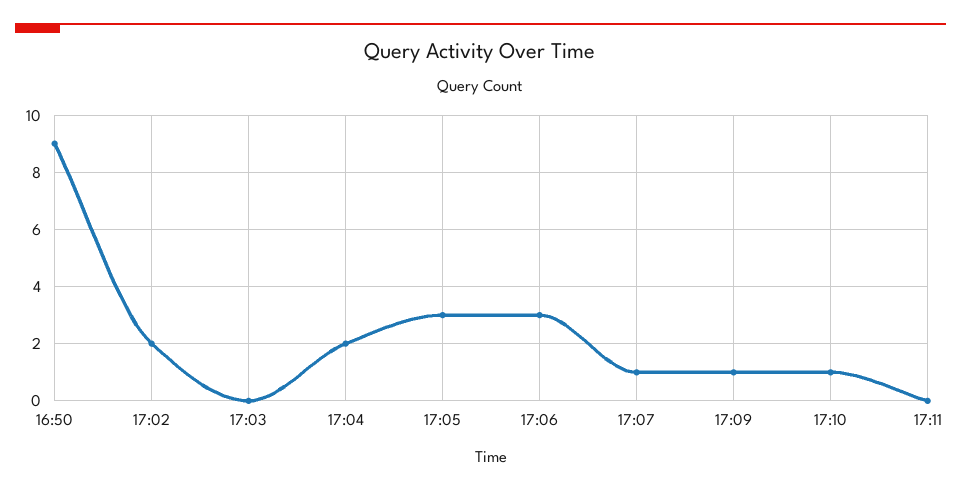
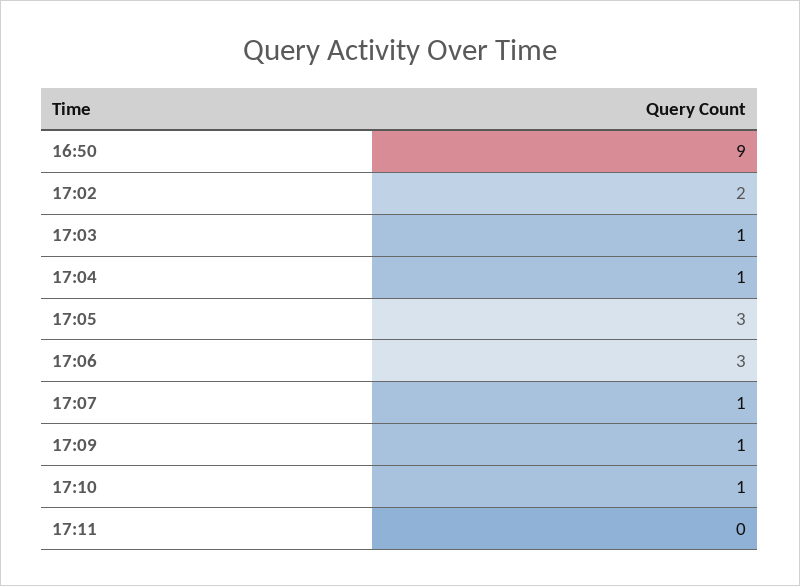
  {
    "16:50": 9,
    "17:02": 2,
-   "17:03": 0,
+   "17:03": 1,
-   "17:04": 2,
+   "17:04": 1,
    "17:05": 3,
    "17:06": 3,
    "17:07": 1,
    "17:09": 1,
    "17:10": 1,
    "17:11": 0
  }

